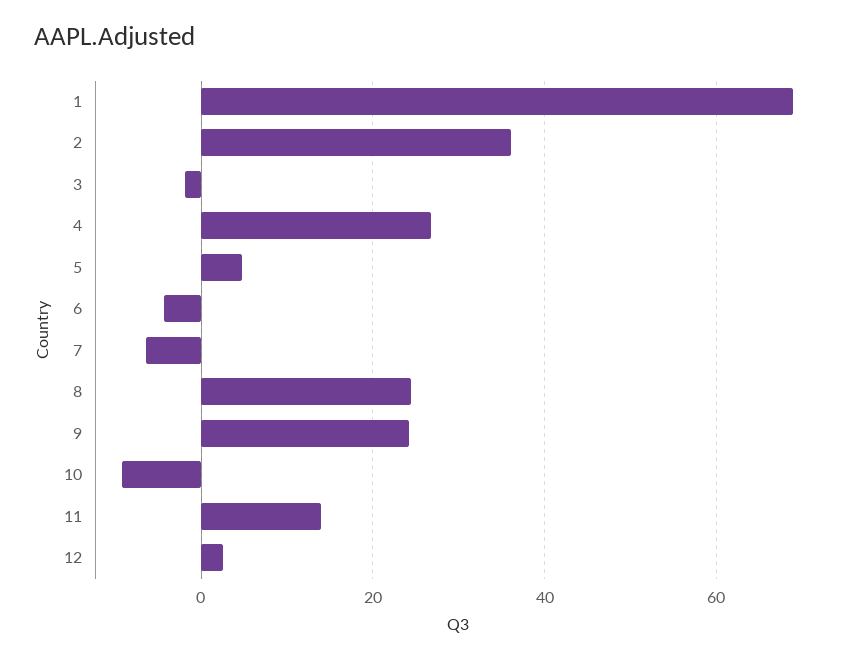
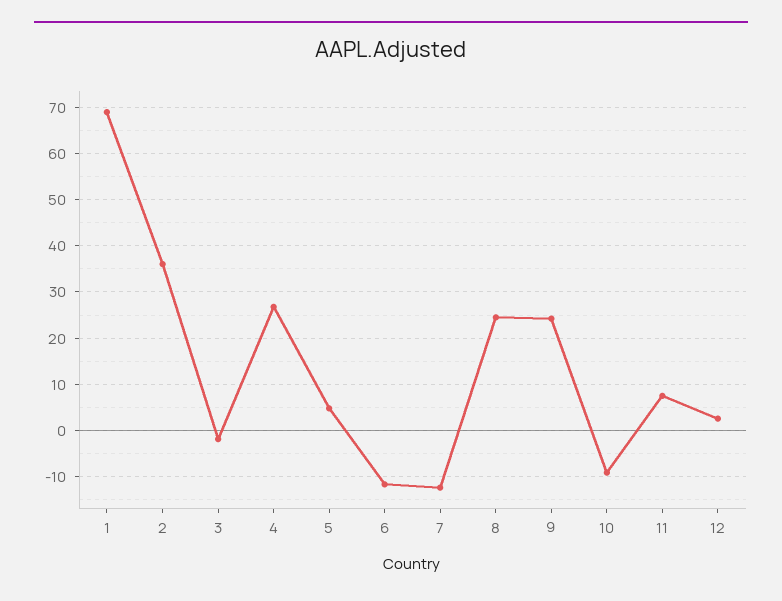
  {
    "1": 68,
    "2": 36,
    "3": -2,
    "4": 26,
    "5": 4,
-   "6": -4,
+   "6": -12,
-   "7": -6,
+   "7": -12,
    "8": 24,
    "9": 24,
    "10": -10,
-   "11": 14,
+   "11": 8,
    "12": 2
  }

